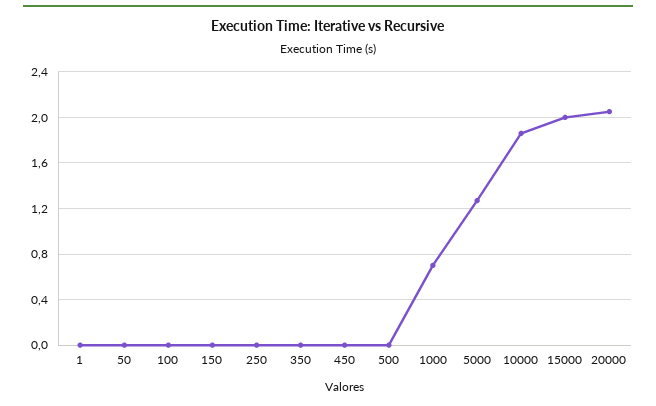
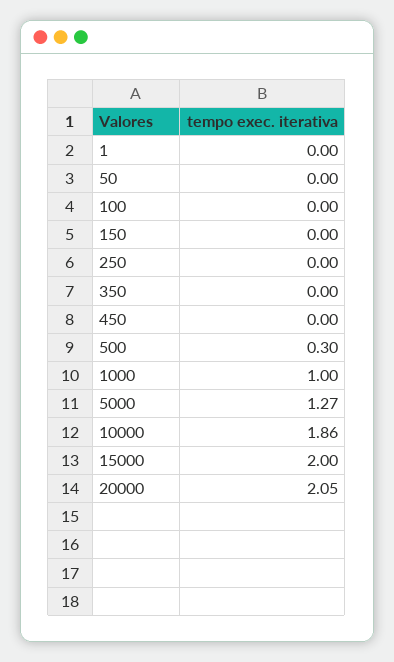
  {
    "1": 0,
    "50": 0,
    "100": 0,
    "150": 0,
    "250": 0,
    "350": 0,
    "450": 0,
-   "500": 0,
+   "500": 0.3,
-   "1000": 0.7,
+   "1000": 1,
    "5000": 1.27,
    "10000": 1.86,
    "15000": 2,
    "20000": 2.05
  }

